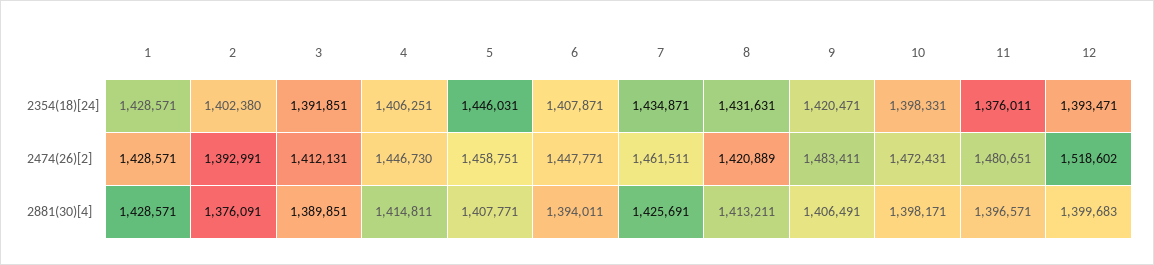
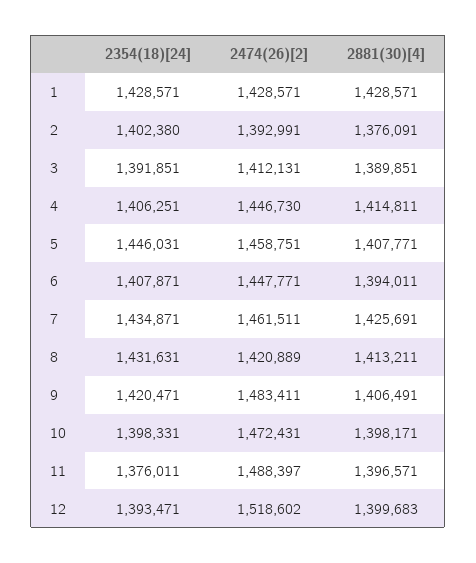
  {
    "1": {
      "2354(18)[24]": 1428571,
      "2474(26)[2]": 1428571,
      "2881(30)[4]": 1428571
    },
    "2": {
      "2354(18)[24]": 1402380,
      "2474(26)[2]": 1392991,
      "2881(30)[4]": 1376091
    },
    "3": {
      "2354(18)[24]": 1391851,
      "2474(26)[2]": 1412131,
      "2881(30)[4]": 1389851
    },
    "4": {
      "2354(18)[24]": 1406251,
      "2474(26)[2]": 1446730,
      "2881(30)[4]": 1414811
    },
    "5": {
      "2354(18)[24]": 1446031,
      "2474(26)[2]": 1458751,
      "2881(30)[4]": 1407771
    },
    "6": {
      "2354(18)[24]": 1407871,
      "2474(26)[2]": 1447771,
      "2881(30)[4]": 1394011
    },
    "7": {
      "2354(18)[24]": 1434871,
      "2474(26)[2]": 1461511,
      "2881(30)[4]": 1425691
    },
    "8": {
      "2354(18)[24]": 1431631,
      "2474(26)[2]": 1420889,
      "2881(30)[4]": 1413211
    },
    "9": {
      "2354(18)[24]": 1420471,
      "2474(26)[2]": 1483411,
      "2881(30)[4]": 1406491
    },
    "10": {
      "2354(18)[24]": 1398331,
      "2474(26)[2]": 1472431,
      "2881(30)[4]": 1398171
    },
    "11": {
      "2354(18)[24]": 1376011,
-     "2474(26)[2]": 1480651,
+     "2474(26)[2]": 1488397,
      "2881(30)[4]": 1396571
    },
    "12": {
      "2354(18)[24]": 1393471,
      "2474(26)[2]": 1518602,
      "2881(30)[4]": 1399683
    }
  }

